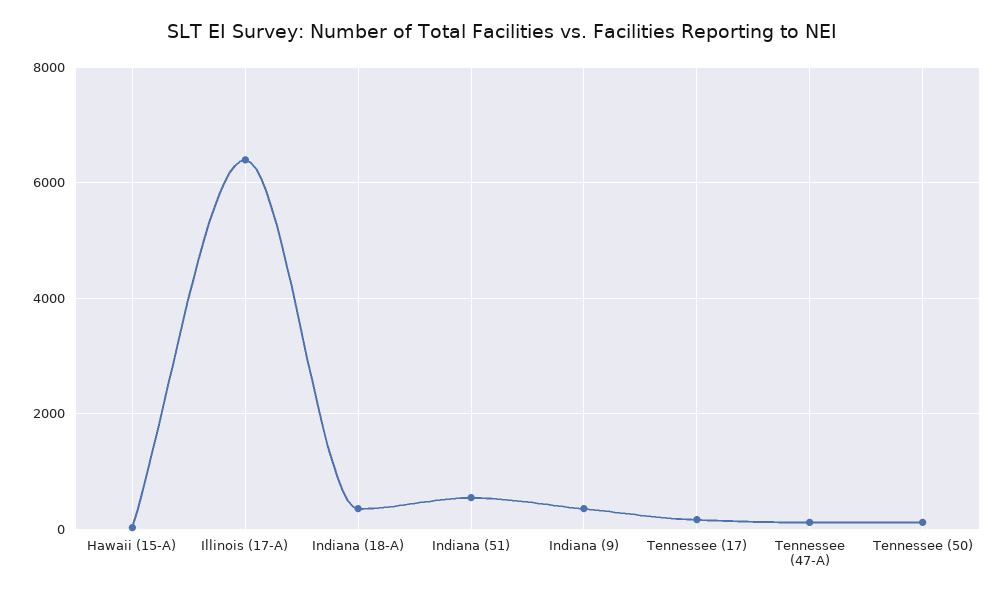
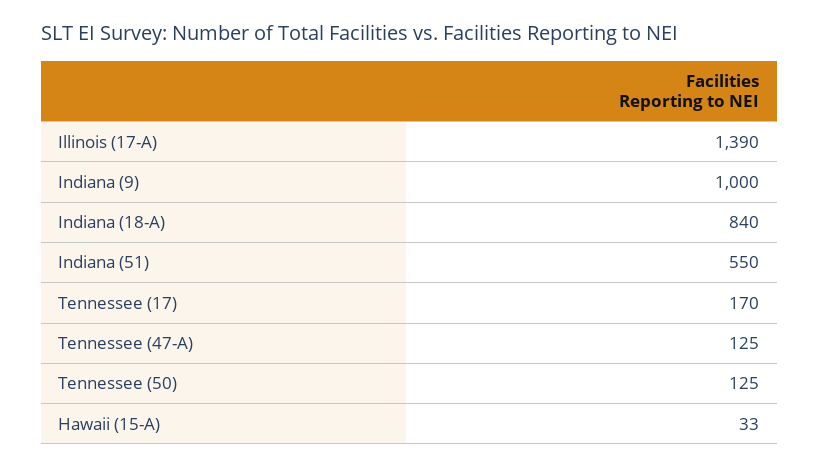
  {
    "Hawaii (15-A)": 33,
-   "Illinois (17-A)": 6400,
+   "Illinois (17-A)": 1390,
-   "Indiana (18-A)": 400,
+   "Indiana (18-A)": 840,
    "Indiana (51)": 550,
-   "Indiana (9)": 400,
+   "Indiana (9)": 1000,
    "Tennessee (17)": 170,
    "Tennessee (47-A)": 125,
    "Tennessee (50)": 125
  }

